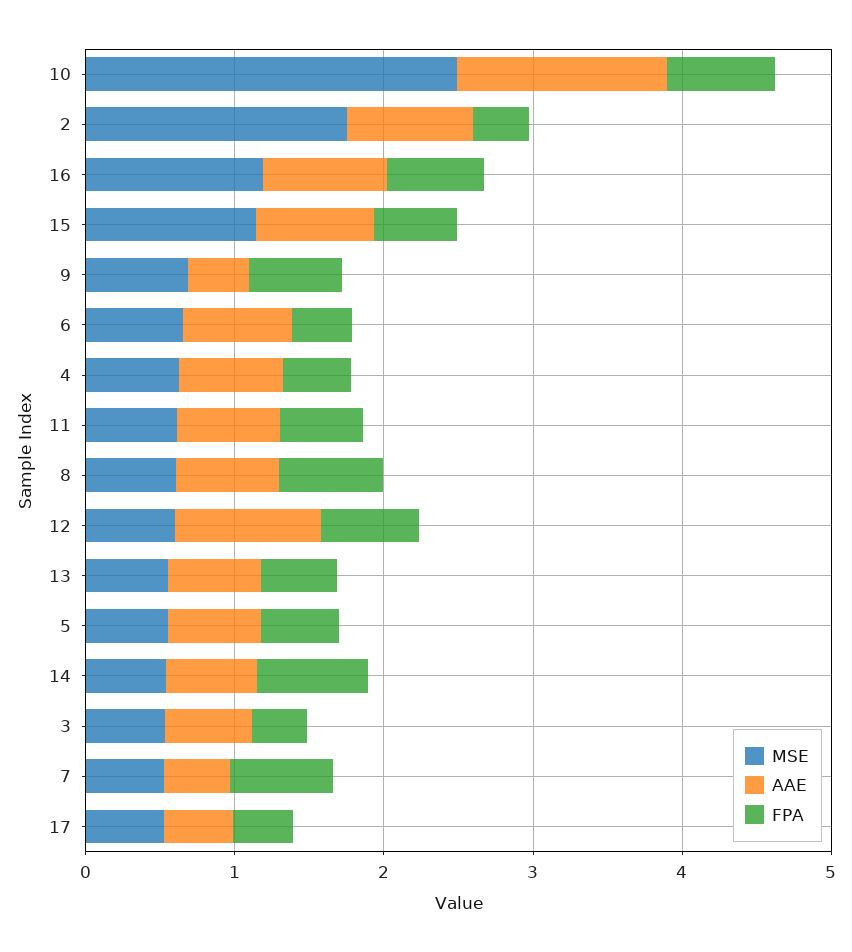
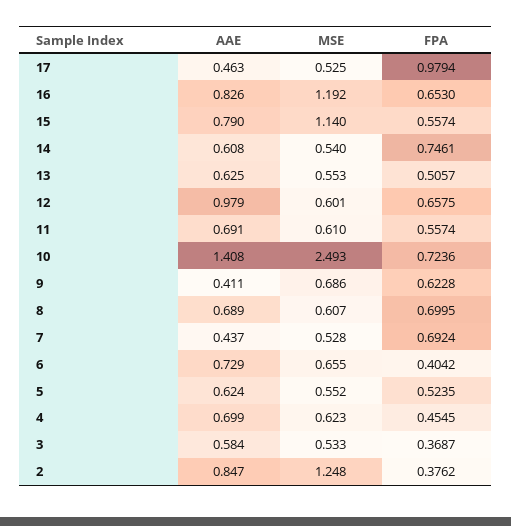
  {
    "MSE": {
      "10": 2.493,
-     "2": 1.8,
+     "2": 1.248,
      "16": 1.192,
      "15": 1.14,
      "9": 0.686,
      "6": 0.655,
      "4": 0.623,
      "11": 0.61,
      "8": 0.607,
      "12": 0.601,
      "13": 0.553,
      "5": 0.552,
      "14": 0.54,
      "3": 0.533,
      "7": 0.528,
      "17": 0.525
    },
    "AAE": {
      "10": 1.408,
      "2": 0.847,
      "16": 0.826,
      "15": 0.79,
      "9": 0.411,
      "6": 0.729,
      "4": 0.699,
      "11": 0.691,
      "8": 0.689,
      "12": 0.979,
      "13": 0.625,
      "5": 0.624,
      "14": 0.608,
      "3": 0.584,
      "7": 0.437,
      "17": 0.463
    },
    "FPA": {
      "10": 0.7236,
      "2": 0.3762,
      "16": 0.653,
      "15": 0.5574,
      "9": 0.6228,
      "6": 0.4042,
      "4": 0.4545,
      "11": 0.5574,
      "8": 0.6995,
      "12": 0.6575,
      "13": 0.5057,
      "5": 0.5235,
      "14": 0.7461,
      "3": 0.3687,
      "7": 0.6924,
-     "17": 0.4
+     "17": 0.9794
    }
  }

